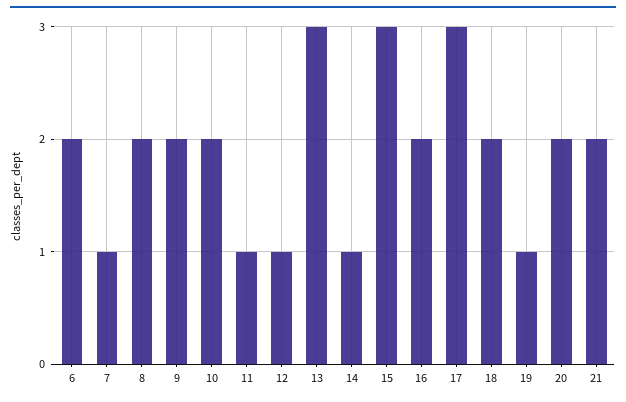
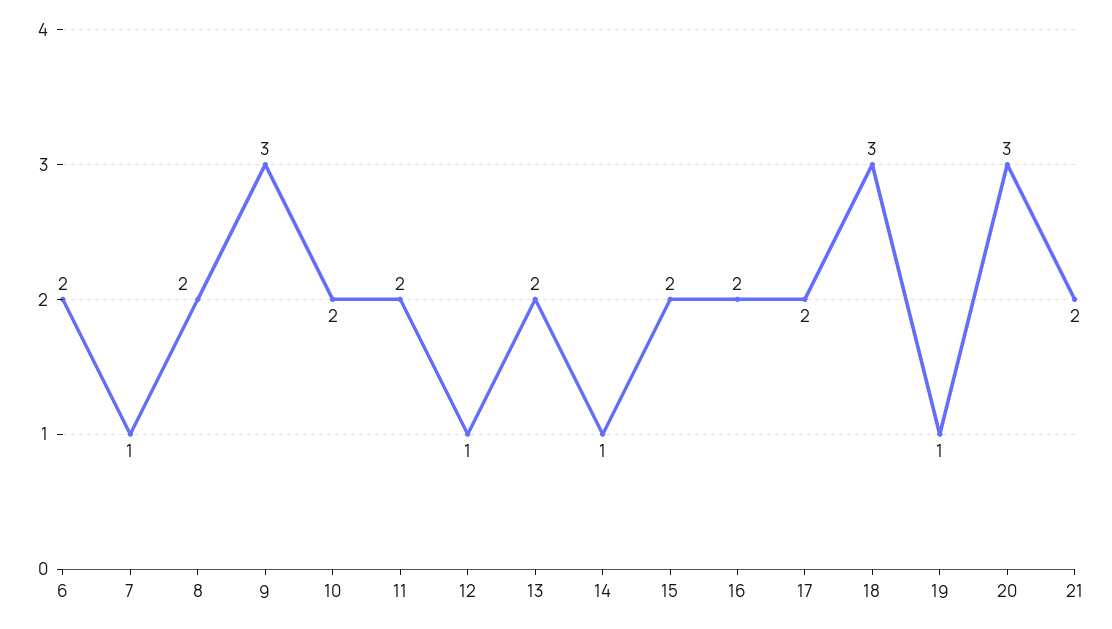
  {
    "6": 2,
    "7": 1,
    "8": 2,
-   "9": 2,
+   "9": 3,
    "10": 2,
-   "11": 1,
+   "11": 2,
    "12": 1,
-   "13": 3,
+   "13": 2,
    "14": 1,
-   "15": 3,
+   "15": 2,
    "16": 2,
-   "17": 3,
+   "17": 2,
-   "18": 2,
+   "18": 3,
    "19": 1,
-   "20": 2,
+   "20": 3,
    "21": 2
  }

